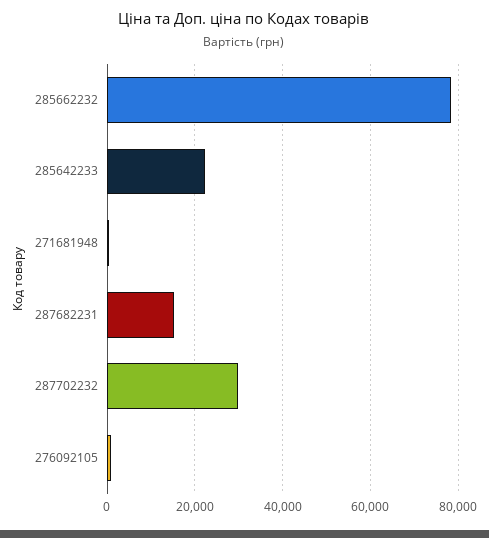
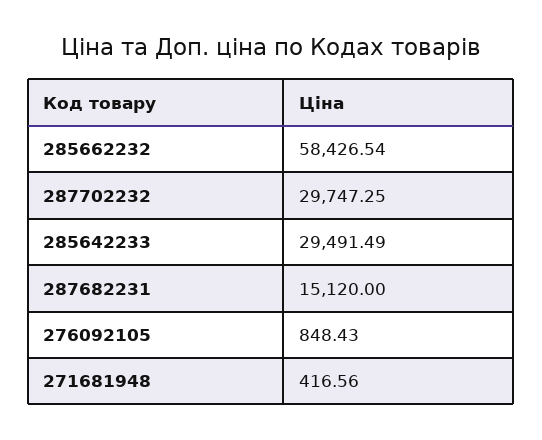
  {
-   "285662232": 78000,
+   "285662232": 58426.54,
-   "285642233": 22000,
+   "285642233": 29491.49,
    "271681948": 416.56,
    "287682231": 15120,
    "287702232": 29747.25,
    "276092105": 848.43
  }

